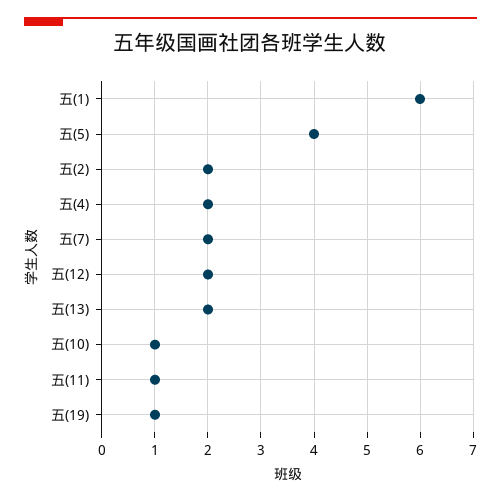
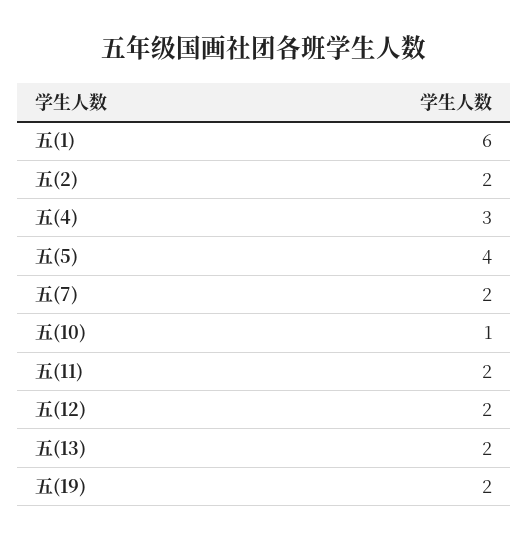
  {
    "五(1)": 6,
    "五(5)": 4,
    "五(2)": 2,
-   "五(4)": 2,
+   "五(4)": 3,
    "五(7)": 2,
    "五(12)": 2,
    "五(13)": 2,
    "五(10)": 1,
-   "五(11)": 1,
+   "五(11)": 2,
-   "五(19)": 1
+   "五(19)": 2
  }

